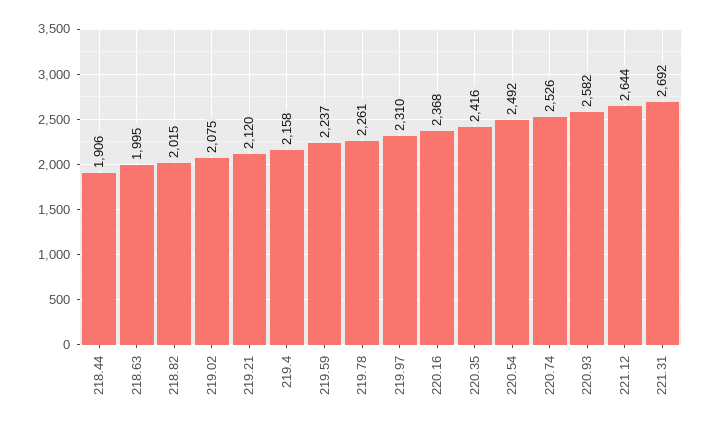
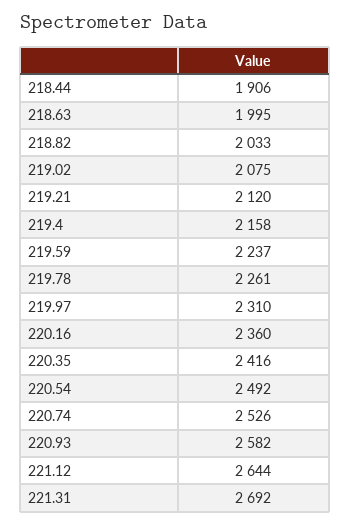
  {
    "218.44": 1906,
    "218.63": 1995,
-   "218.82": 2015,
+   "218.82": 2033,
    "219.02": 2075,
    "219.21": 2120,
    "219.4": 2158,
    "219.59": 2237,
    "219.78": 2261,
    "219.97": 2310,
-   "220.16": 2368,
+   "220.16": 2360,
    "220.35": 2416,
    "220.54": 2492,
    "220.74": 2526,
    "220.93": 2582,
    "221.12": 2644,
    "221.31": 2692
  }

